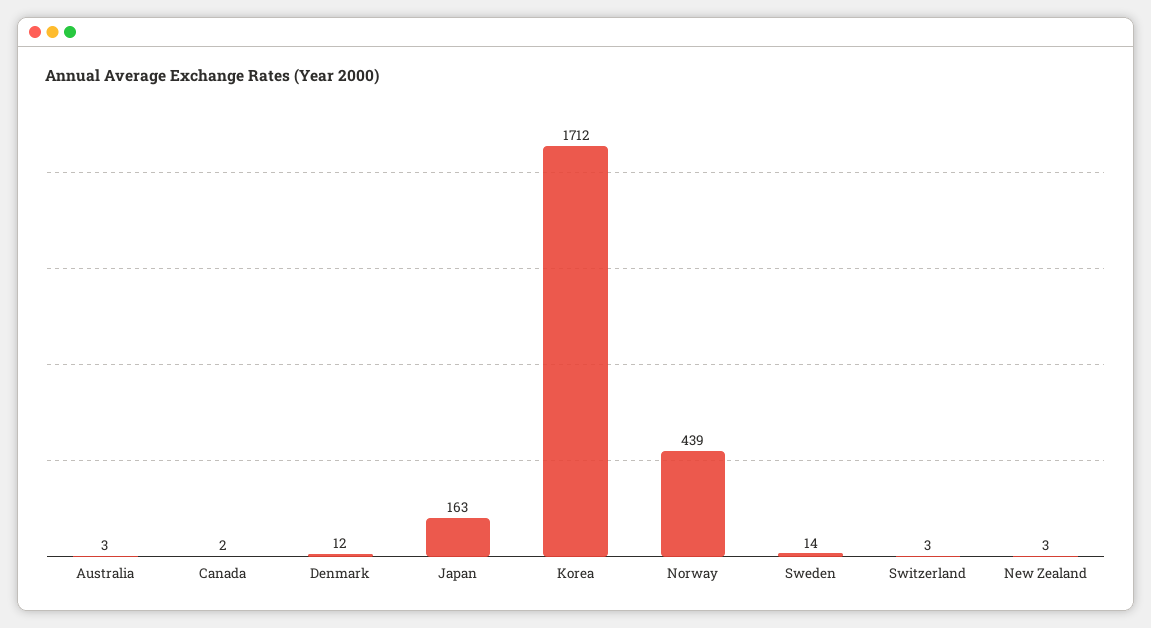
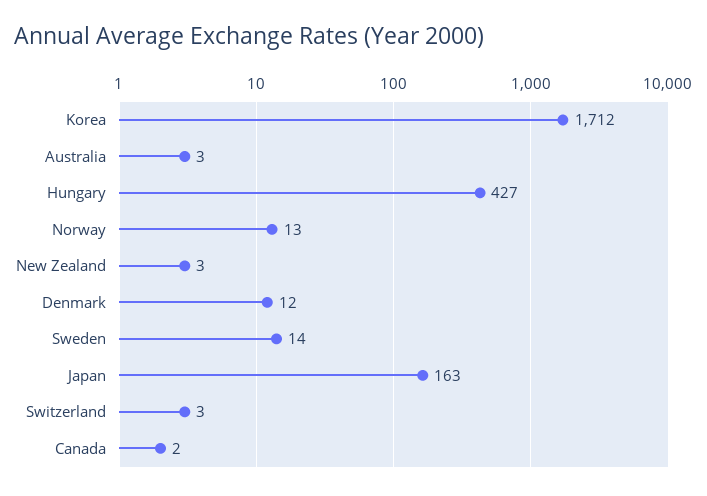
  {
    "Australia": 3,
    "Canada": 2,
    "Denmark": 12,
    "Japan": 163,
    "Korea": 1712,
-   "Norway": 439,
+   "Norway": 13,
    "Sweden": 14,
    "Switzerland": 3,
-   "New Zealand": 3
+   "New Zealand": 3,
+   "Hungary": 427
  }

